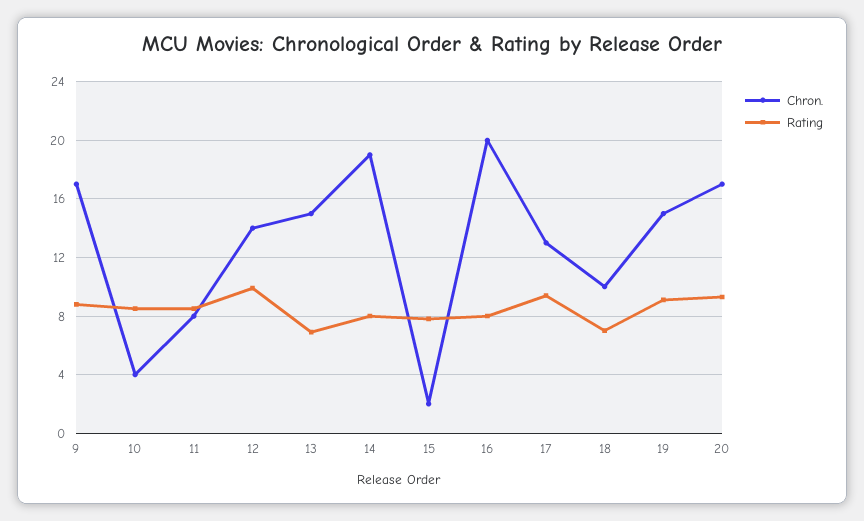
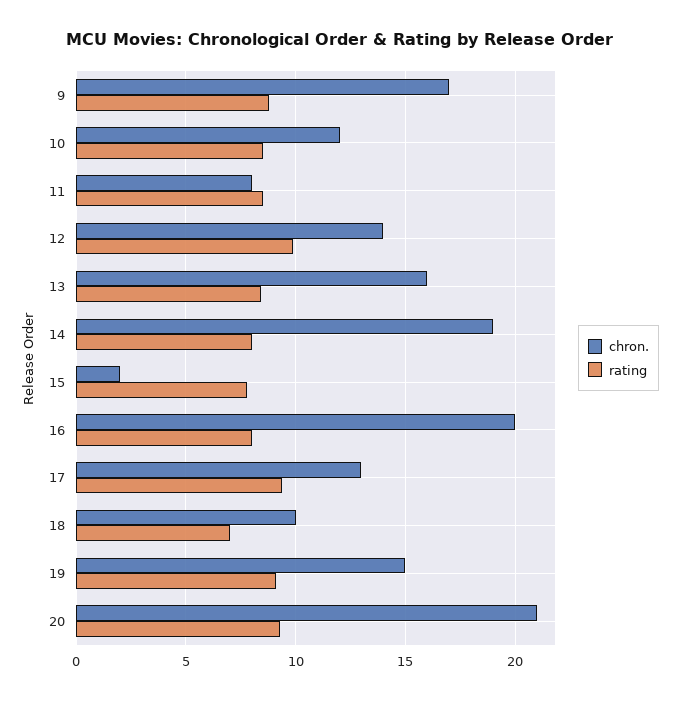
  {
    "Chron.": {
      "9": 17,
-     "10": 4,
+     "10": 12,
      "11": 8,
      "12": 14,
-     "13": 15,
+     "13": 16,
      "14": 19,
      "15": 2,
      "16": 20,
      "17": 13,
      "18": 10,
      "19": 15,
-     "20": 17
+     "20": 21
    },
    "Rating": {
      "9": 9,
      "10": 8.5,
      "11": 8.5,
      "12": 10,
-     "13": 7,
+     "13": 8.5,
      "14": 8,
      "15": 8,
      "16": 8,
      "17": 9.5,
      "18": 7,
      "19": 9,
      "20": 9.5
    }
  }

